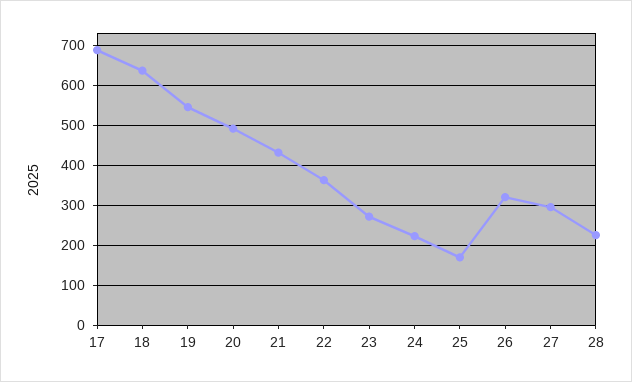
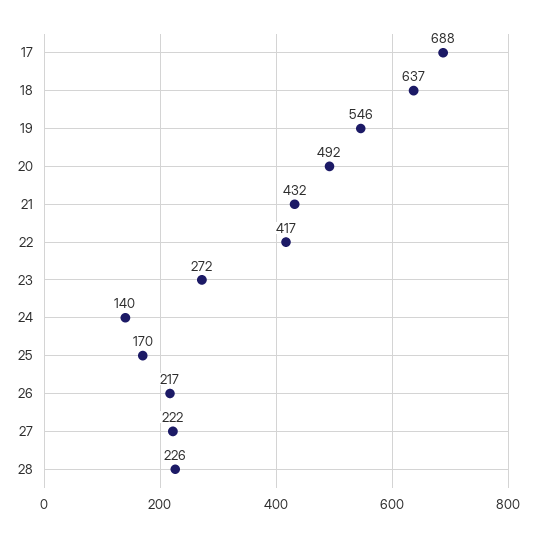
  {
    "17": 688,
    "18": 637,
    "19": 546,
    "20": 492,
    "21": 432,
-   "22": 360,
+   "22": 417,
    "23": 272,
-   "24": 220,
+   "24": 140,
    "25": 170,
-   "26": 320,
+   "26": 217,
-   "27": 300,
+   "27": 222,
    "28": 226
  }

